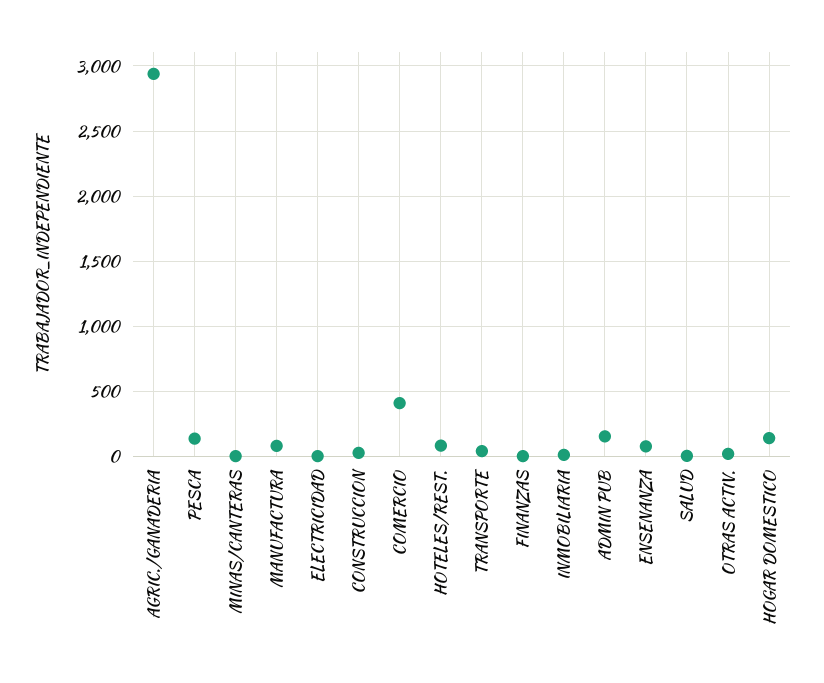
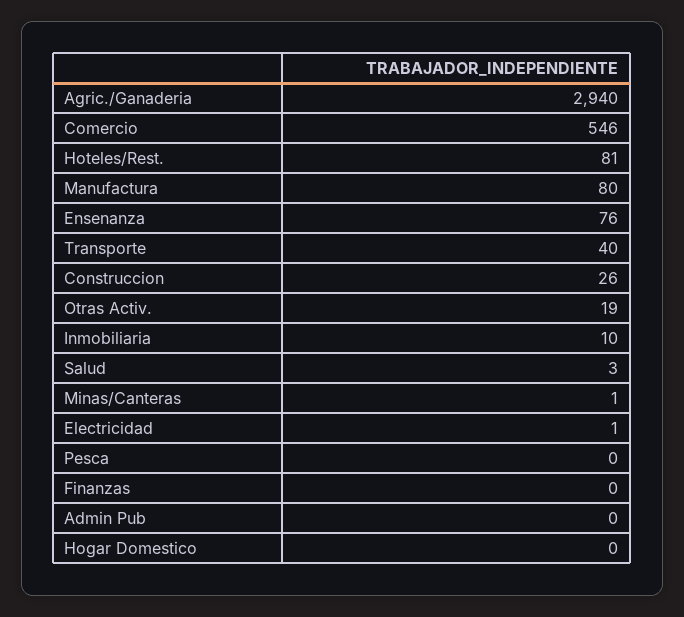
  {
    "AGRIC./GANADERIA": 2940,
-   "PESCA": 150,
+   "PESCA": 0,
    "MINAS/CANTERAS": 1,
    "MANUFACTURA": 80,
    "ELECTRICIDAD": 1,
    "CONSTRUCCION": 26,
-   "COMERCIO": 400,
+   "COMERCIO": 546,
    "HOTELES/REST.": 81,
    "TRANSPORTE": 40,
    "FINANZAS": 0,
    "INMOBILIARIA": 10,
-   "ADMIN PUB": 150,
+   "ADMIN PUB": 0,
    "ENSENANZA": 76,
    "SALUD": 3,
    "OTRAS ACTIV.": 19,
-   "HOGAR DOMESTICO": 150
+   "HOGAR DOMESTICO": 0
  }

